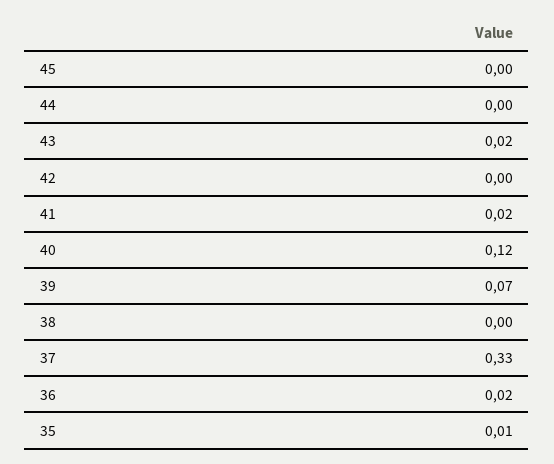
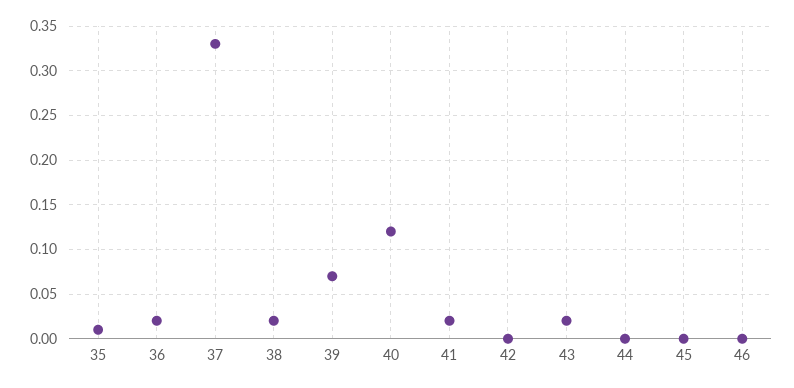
  {
    "45": 0,
    "44": 0,
    "43": 0.02,
    "42": 0,
    "41": 0.02,
    "40": 0.12,
    "39": 0.07,
-   "38": 0,
+   "38": 0.02,
    "37": 0.33,
    "36": 0.02,
-   "35": 0.01
+   "35": 0.01,
+   "46": 0
  }

